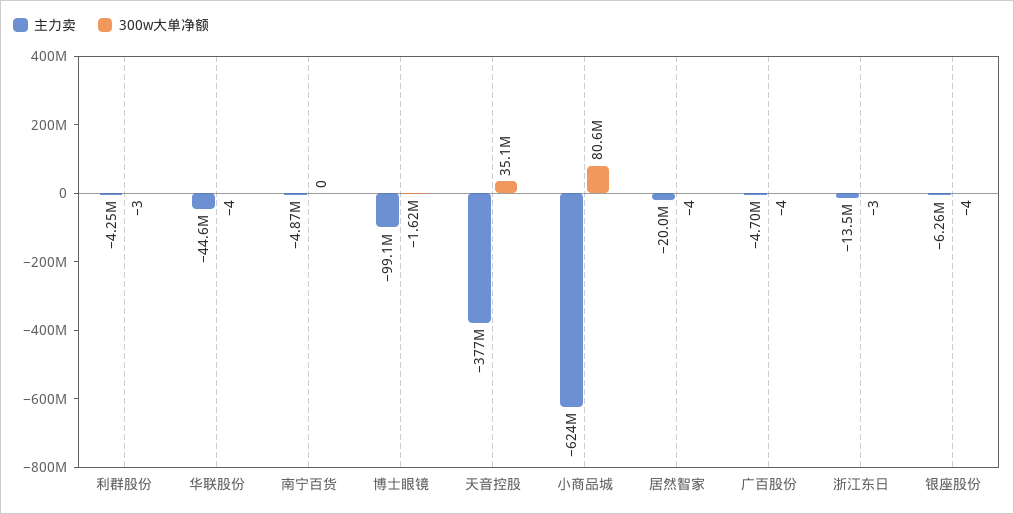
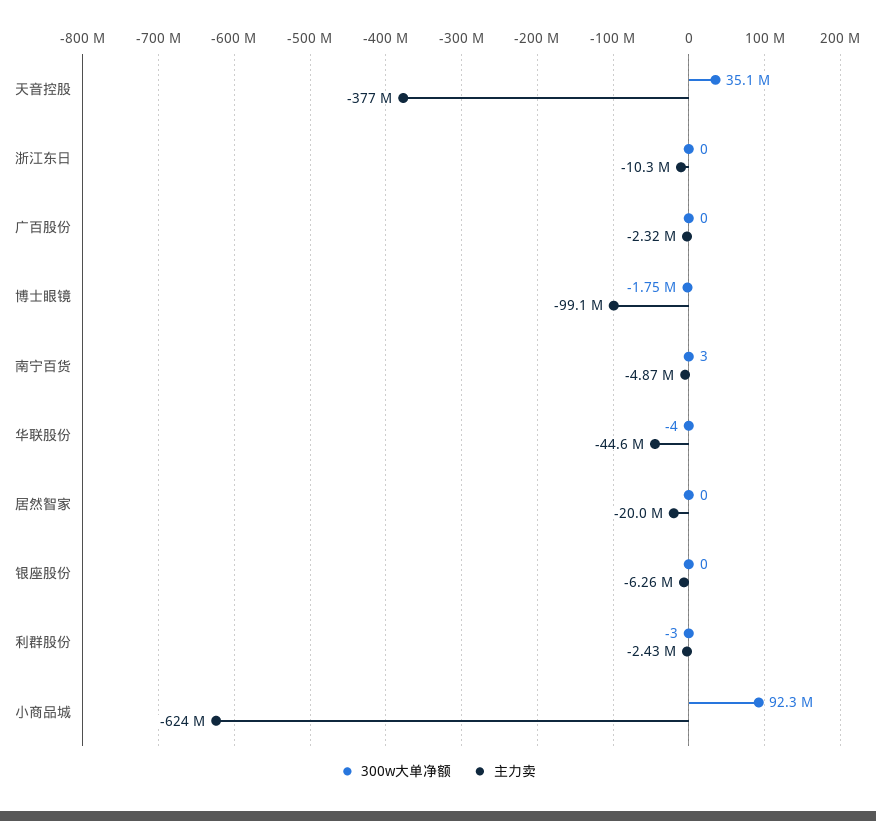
  {
    "主力卖": {
-     "利群股份": -4250000,
+     "利群股份": -2430000,
      "华联股份": -44600000,
      "南宁百货": -4870000,
      "博士眼镜": -99100000,
      "天音控股": -377000000,
      "小商品城": -624000000,
      "居然智家": -20000000,
-     "广百股份": -4700000,
+     "广百股份": -2320000,
-     "浙江东日": -13500000,
+     "浙江东日": -10300000,
      "银座股份": -6260000
    },
    "300w大单净额": {
      "利群股份": -3,
      "华联股份": -4,
-     "南宁百货": 0,
+     "南宁百货": 3,
-     "博士眼镜": -1620000,
+     "博士眼镜": -1750000,
      "天音控股": 35100000,
-     "小商品城": 80600000,
+     "小商品城": 92300000,
-     "居然智家": -4,
+     "居然智家": 0,
-     "广百股份": -4,
+     "广百股份": 0,
-     "浙江东日": -3,
+     "浙江东日": 0,
-     "银座股份": -4
+     "银座股份": 0
    }
  }

